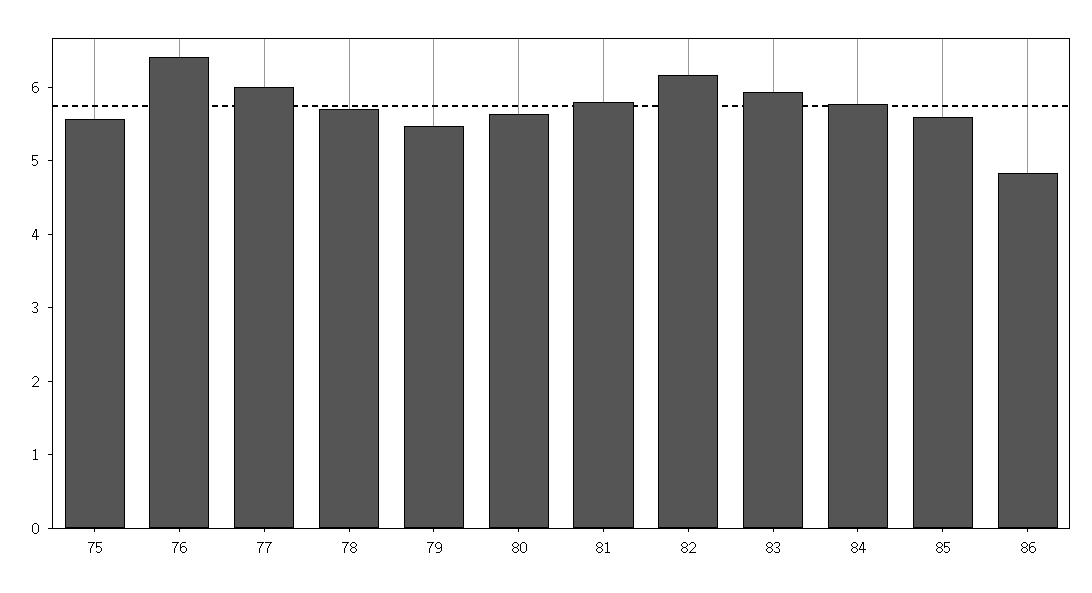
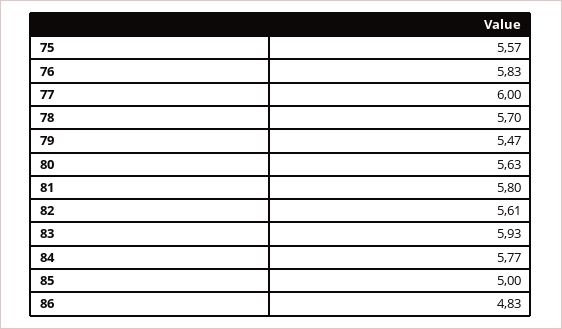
  {
    "75": 5.57,
-   "76": 6.4,
+   "76": 5.83,
    "77": 6,
    "78": 5.7,
    "79": 5.47,
    "80": 5.63,
    "81": 5.8,
-   "82": 6.2,
+   "82": 5.61,
    "83": 5.93,
    "84": 5.77,
-   "85": 5.6,
+   "85": 5,
    "86": 4.83
  }

